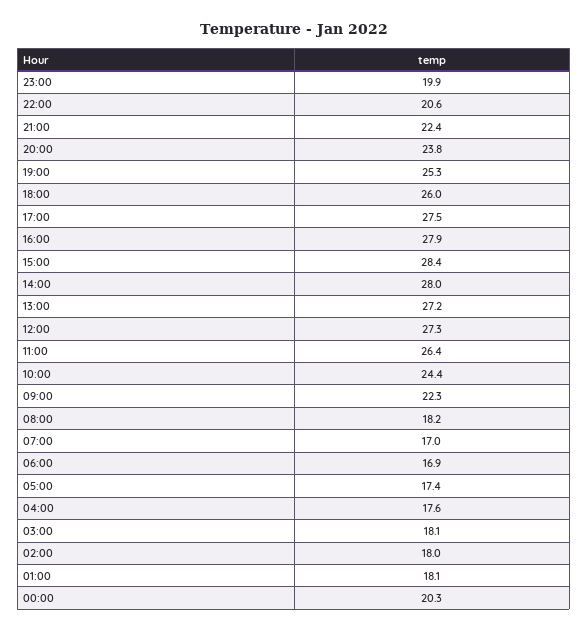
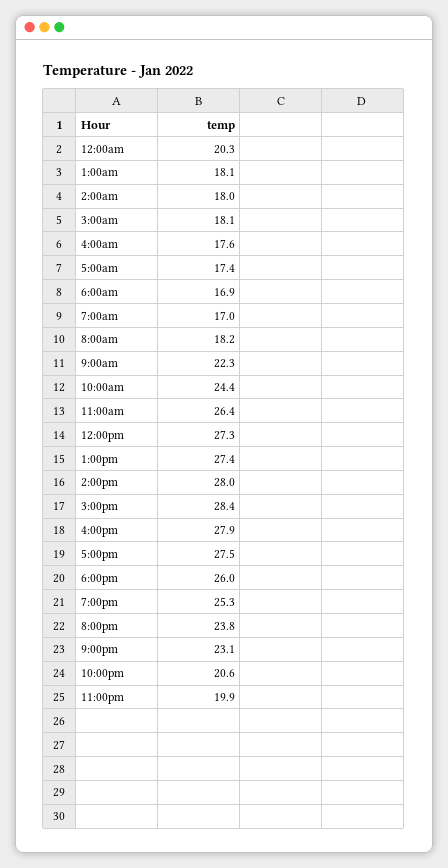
  {
    "23:00": 19.9,
    "22:00": 20.6,
-   "21:00": 22.4,
+   "21:00": 23.1,
    "20:00": 23.8,
    "19:00": 25.3,
    "18:00": 26,
    "17:00": 27.5,
    "16:00": 27.9,
    "15:00": 28.4,
    "14:00": 28,
-   "13:00": 27.2,
+   "13:00": 27.4,
    "12:00": 27.3,
    "11:00": 26.4,
    "10:00": 24.4,
    "09:00": 22.3,
    "08:00": 18.2,
    "07:00": 17,
    "06:00": 16.9,
    "05:00": 17.4,
    "04:00": 17.6,
    "03:00": 18.1,
    "02:00": 18,
    "01:00": 18.1,
    "00:00": 20.3
  }

